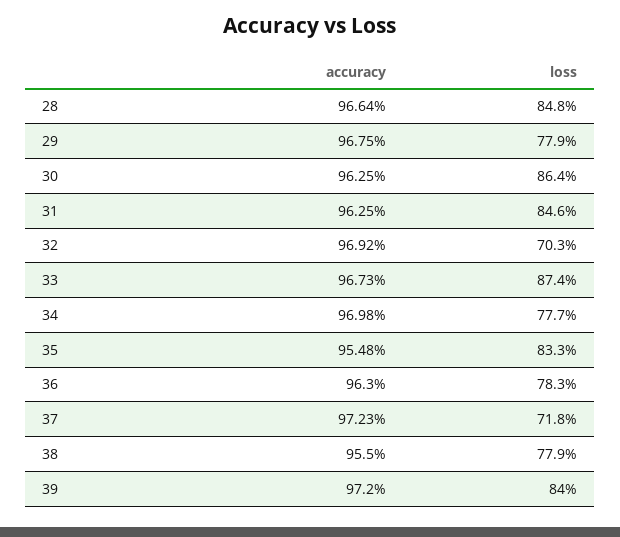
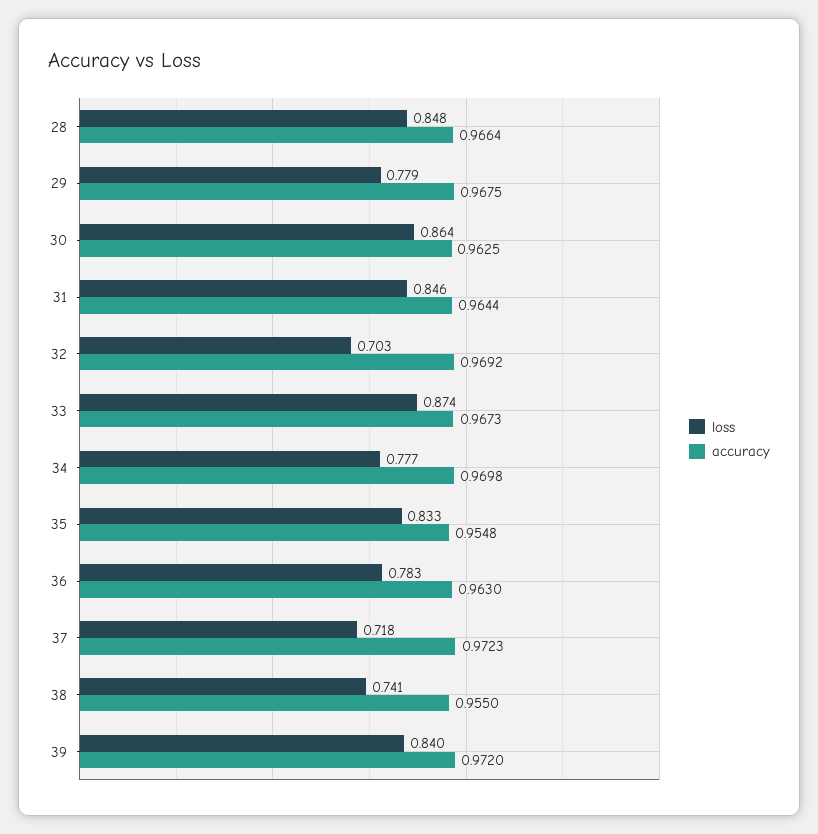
  {
    "accuracy": {
      "28": 0.9664,
      "29": 0.9675,
      "30": 0.9625,
-     "31": 0.9625,
+     "31": 0.9644,
      "32": 0.9692,
      "33": 0.9673,
      "34": 0.9698,
      "35": 0.9548,
      "36": 0.963,
      "37": 0.9723,
      "38": 0.955,
      "39": 0.972
    },
    "loss": {
      "28": 0.848,
      "29": 0.779,
      "30": 0.864,
      "31": 0.846,
      "32": 0.703,
      "33": 0.874,
      "34": 0.777,
      "35": 0.833,
      "36": 0.783,
      "37": 0.718,
-     "38": 0.779,
+     "38": 0.741,
      "39": 0.84
    }
  }

